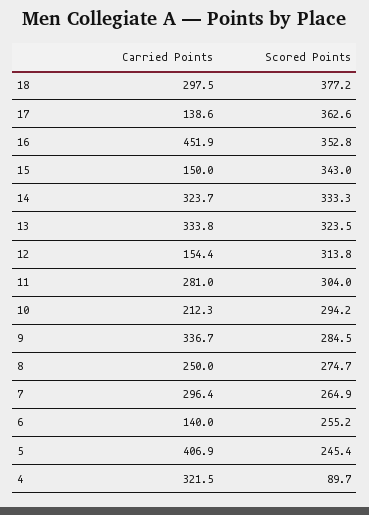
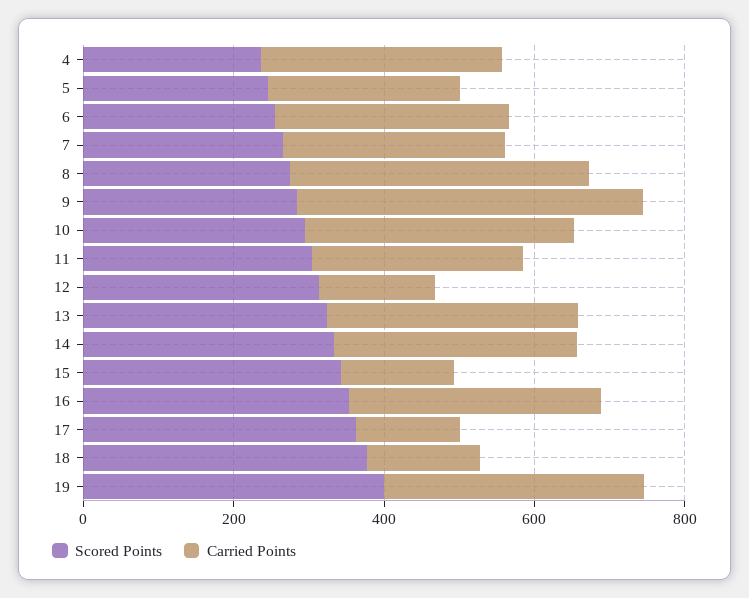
  {
    "Carried Points": {
-     "18": 297.5,
+     "18": 150,
      "17": 138.6,
-     "16": 451.9,
+     "16": 350,
      "15": 150,
      "14": 323.7,
      "13": 333.8,
      "12": 154.4,
      "11": 281,
-     "10": 212.3,
+     "10": 350,
-     "9": 336.7,
+     "9": 450,
-     "8": 250,
+     "8": 400,
      "7": 296.4,
-     "6": 140,
+     "6": 300,
-     "5": 406.9,
+     "5": 250,
-     "4": 321.5
+     "4": 321.5,
+     "19": 350
    },
    "Scored Points": {
      "18": 377.2,
      "17": 362.6,
      "16": 352.8,
      "15": 343,
      "14": 333.3,
      "13": 323.5,
      "12": 313.8,
      "11": 304,
      "10": 294.2,
      "9": 284.5,
      "8": 274.7,
      "7": 264.9,
      "6": 255.2,
      "5": 245.4,
-     "4": 89.7
+     "4": 250,
+     "19": 400
    }
  }

